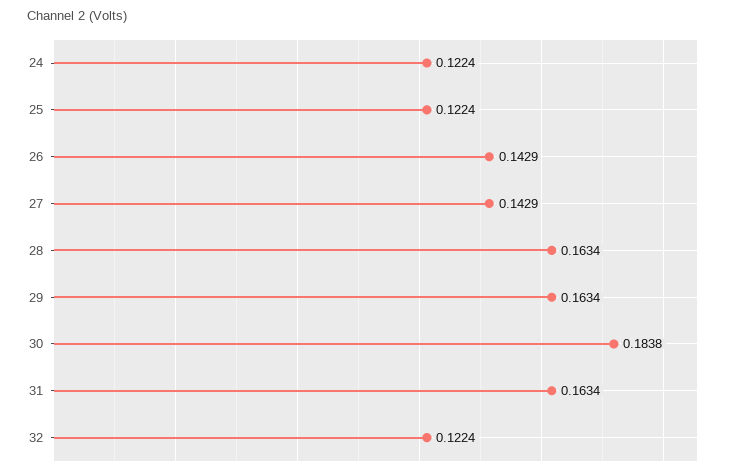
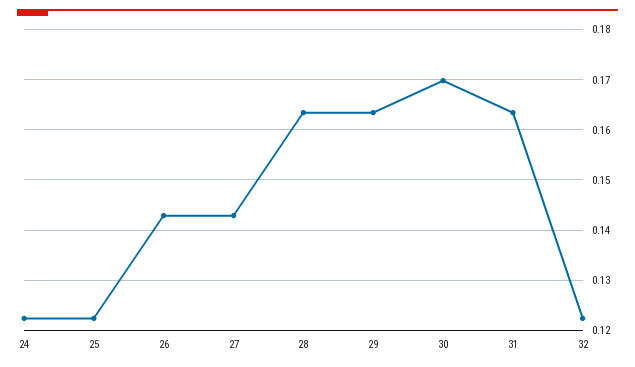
  {
    "24": 0.1224,
    "25": 0.1224,
    "26": 0.1429,
    "27": 0.1429,
    "28": 0.1634,
    "29": 0.1634,
-   "30": 0.1838,
+   "30": 0.17,
    "31": 0.1634,
    "32": 0.1224
  }

